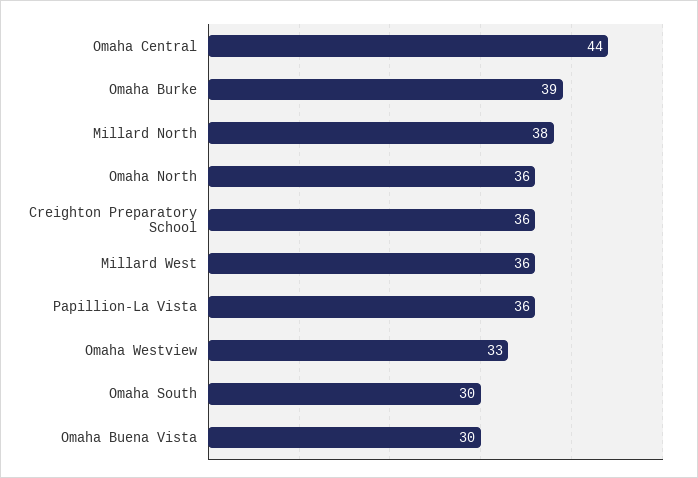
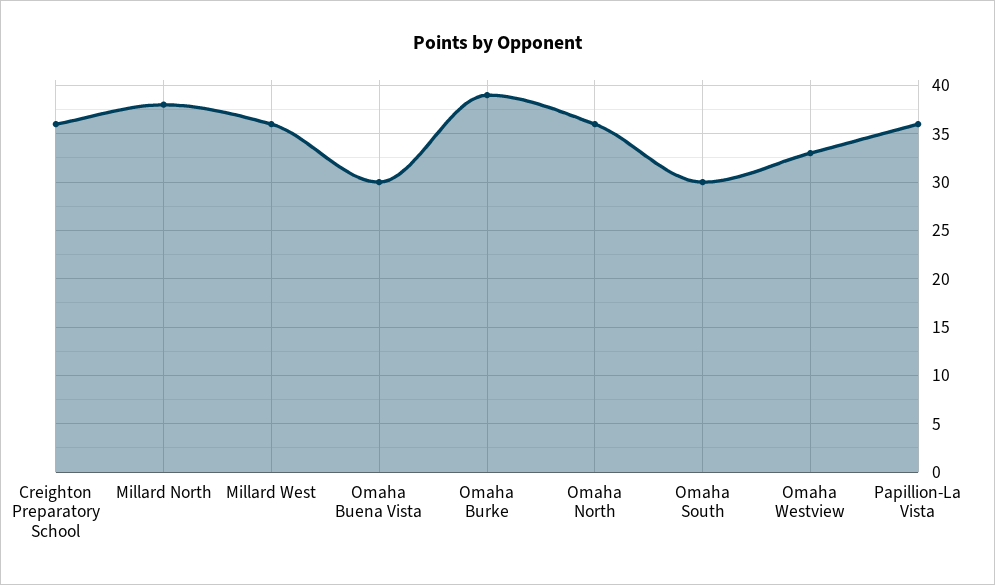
  {
-   "Omaha Central": 44,
    "Omaha Burke": 39,
    "Millard North": 38,
    "Omaha North": 36,
    "Creighton Preparatory School": 36,
    "Millard West": 36,
    "Papillion-La Vista": 36,
    "Omaha Westview": 33,
    "Omaha South": 30,
    "Omaha Buena Vista": 30
  }

